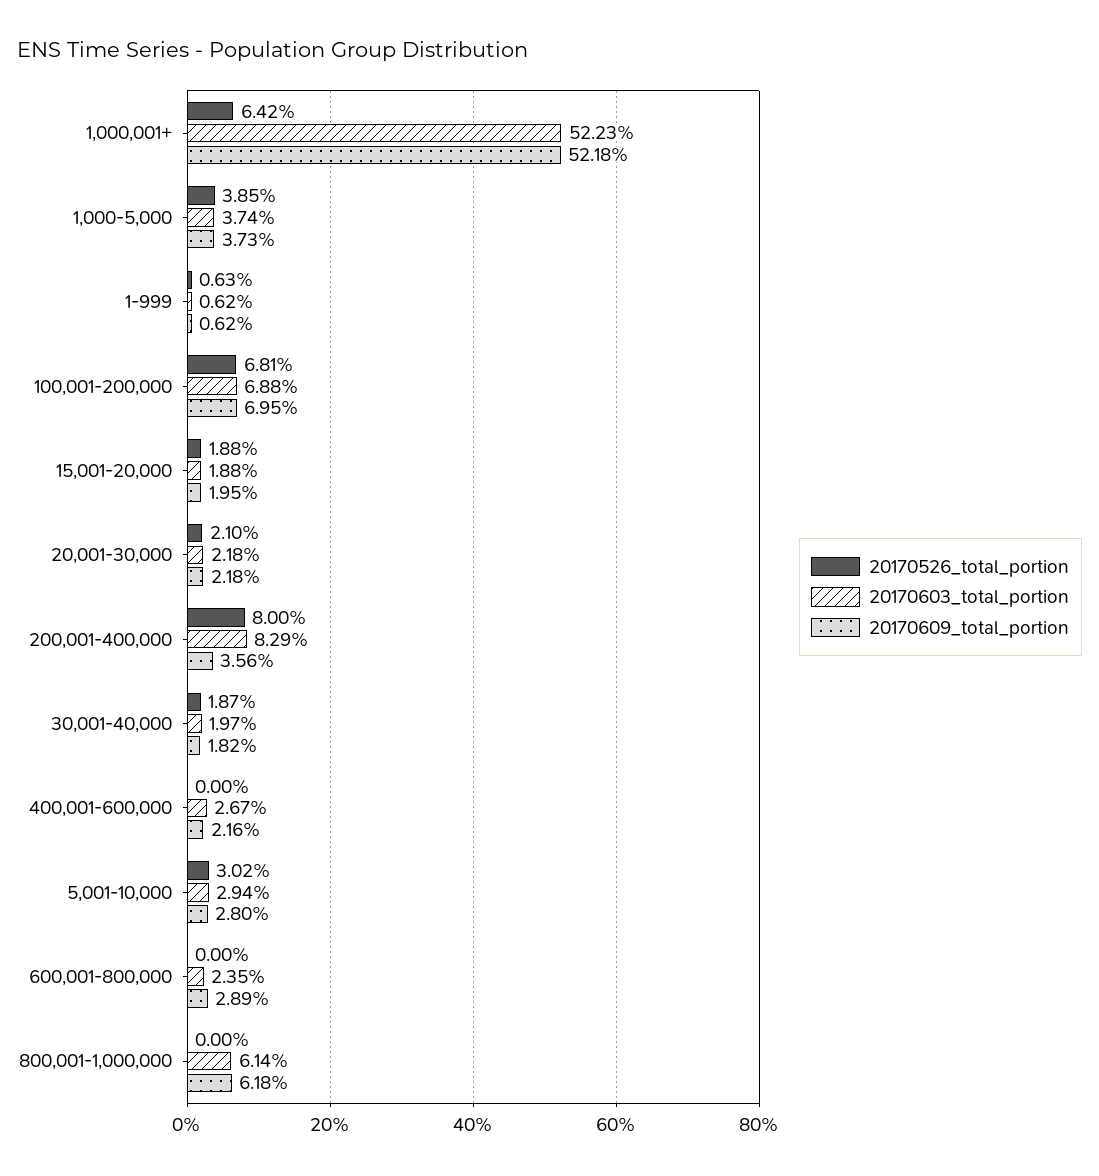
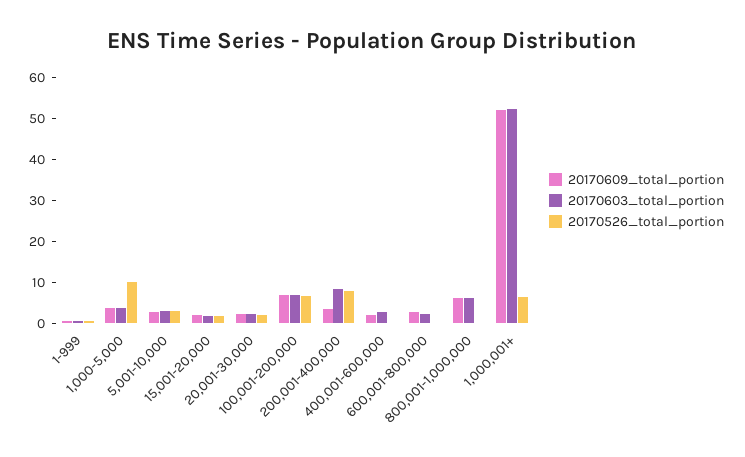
  {
    "20170526_total_portion": {
      "1,000,001+": 6.42,
-     "1,000-5,000": 3.85,
+     "1,000-5,000": 10,
      "1-999": 0.63,
      "100,001-200,000": 6.81,
      "15,001-20,000": 1.88,
      "20,001-30,000": 2.1,
      "200,001-400,000": 8,
-     "30,001-40,000": 1.87,
      "400,001-600,000": 0,
      "5,001-10,000": 3.02,
      "600,001-800,000": 0,
      "800,001-1,000,000": 0
    },
    "20170603_total_portion": {
      "1,000,001+": 52.23,
      "1,000-5,000": 3.74,
      "1-999": 0.62,
      "100,001-200,000": 6.88,
      "15,001-20,000": 1.88,
      "20,001-30,000": 2.18,
      "200,001-400,000": 8.29,
-     "30,001-40,000": 1.97,
      "400,001-600,000": 2.67,
      "5,001-10,000": 2.94,
      "600,001-800,000": 2.35,
      "800,001-1,000,000": 6.14
    },
    "20170609_total_portion": {
      "1,000,001+": 52.18,
      "1,000-5,000": 3.73,
      "1-999": 0.62,
      "100,001-200,000": 6.95,
      "15,001-20,000": 1.95,
      "20,001-30,000": 2.18,
      "200,001-400,000": 3.56,
-     "30,001-40,000": 1.82,
      "400,001-600,000": 2.16,
      "5,001-10,000": 2.8,
      "600,001-800,000": 2.89,
      "800,001-1,000,000": 6.18
    }
  }

